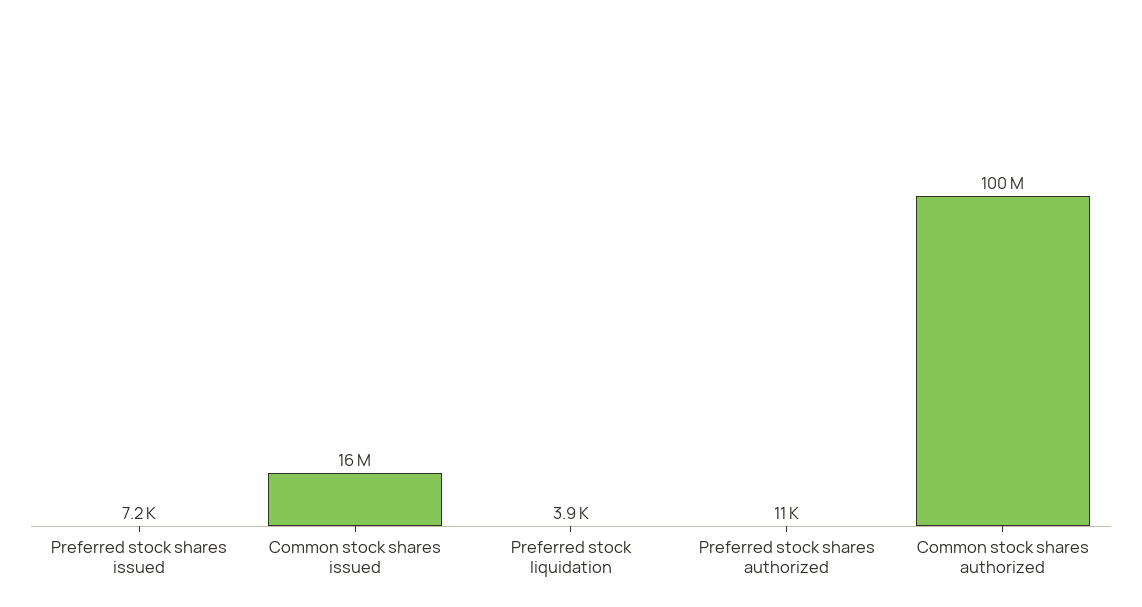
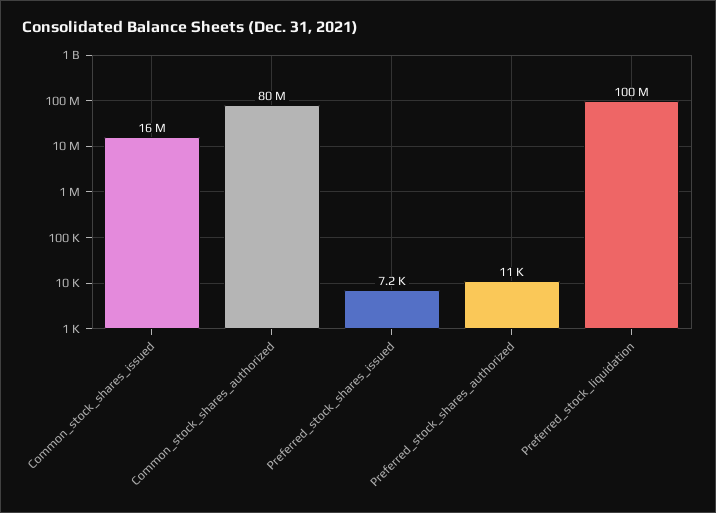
  {
    "Preferred stock shares issued": 7200,
    "Common stock shares issued": 16000000,
-   "Preferred stock liquidation": 3900,
+   "Preferred stock liquidation": 100000000,
    "Preferred stock shares authorized": 11000,
-   "Common stock shares authorized": 100000000
+   "Common stock shares authorized": 80000000
  }

